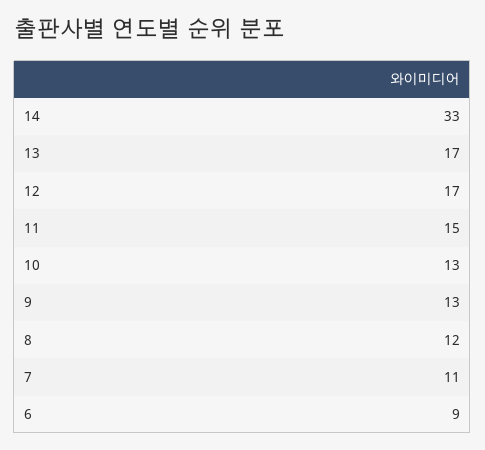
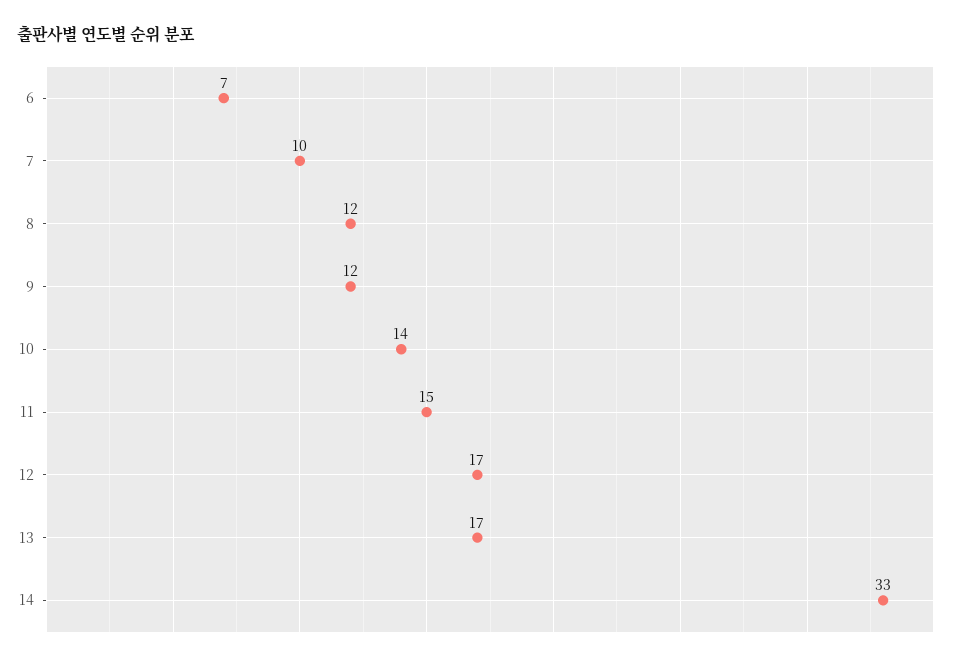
  {
    "14": 33,
    "13": 17,
    "12": 17,
    "11": 15,
-   "10": 13,
+   "10": 14,
-   "9": 13,
+   "9": 12,
    "8": 12,
-   "7": 11,
+   "7": 10,
-   "6": 9
+   "6": 7
  }

